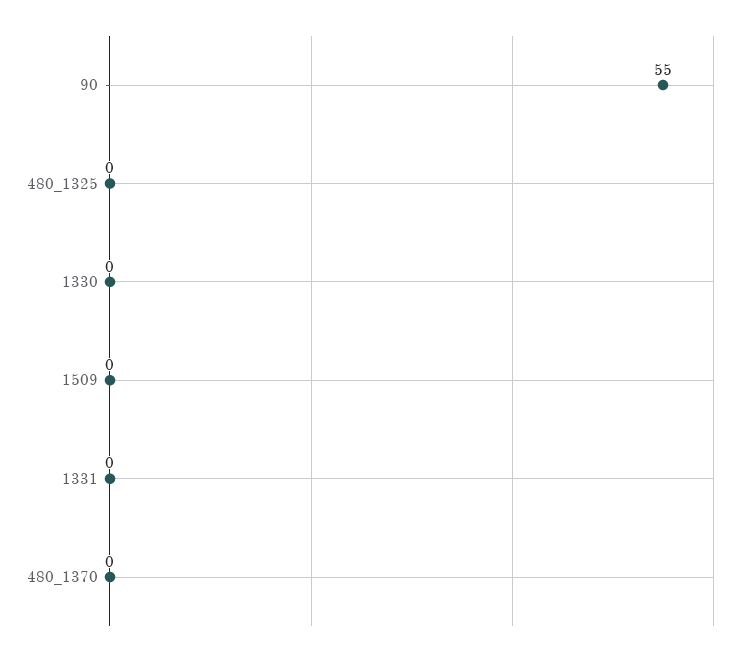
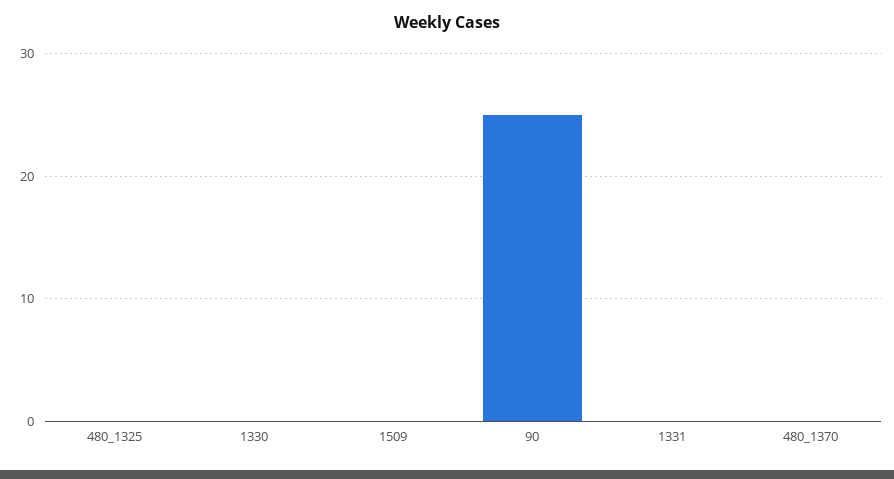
  {
-   "90": 55,
+   "90": 25,
    "480_1325": 0,
    "1330": 0,
    "1509": 0,
    "1331": 0,
    "480_1370": 0
  }

